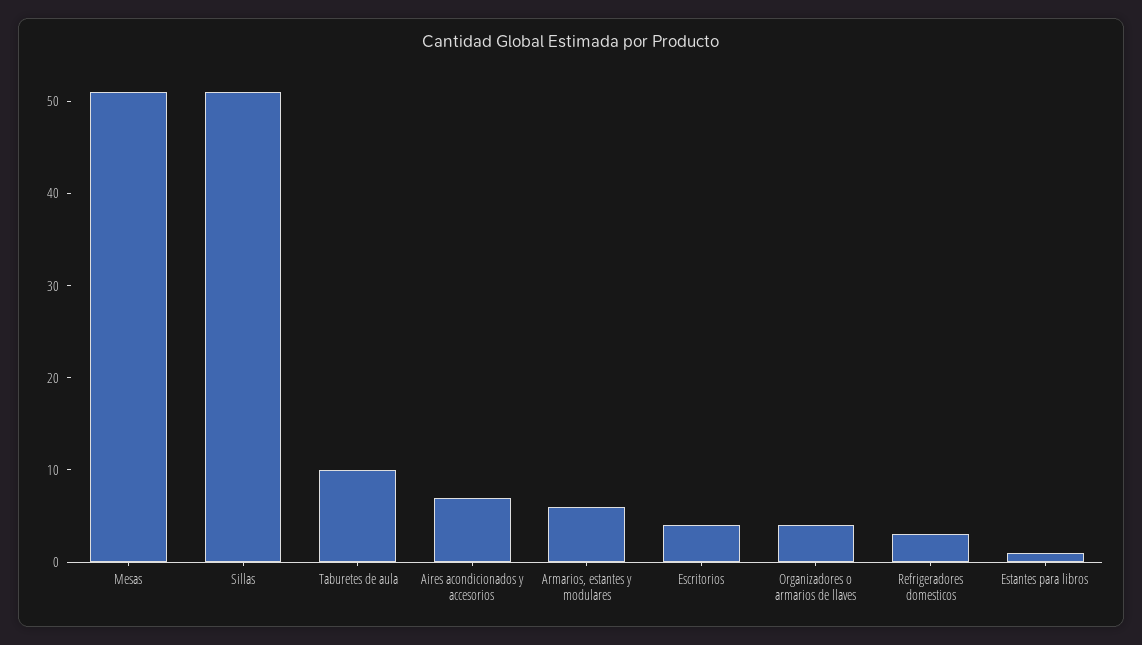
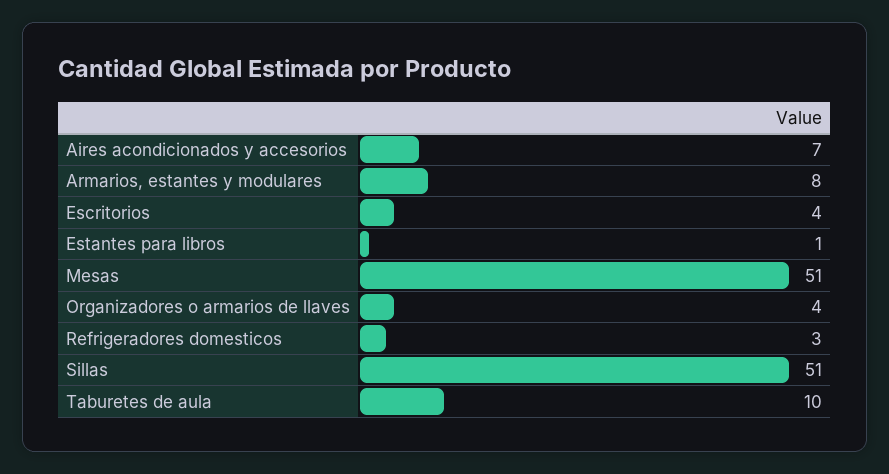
  {
    "Mesas": 51,
    "Sillas": 51,
    "Taburetes de aula": 10,
    "Aires acondicionados y accesorios": 7,
-   "Armarios, estantes y modulares": 6,
+   "Armarios, estantes y modulares": 8,
    "Escritorios": 4,
    "Organizadores o armarios de llaves": 4,
    "Refrigeradores domesticos": 3,
    "Estantes para libros": 1
  }

